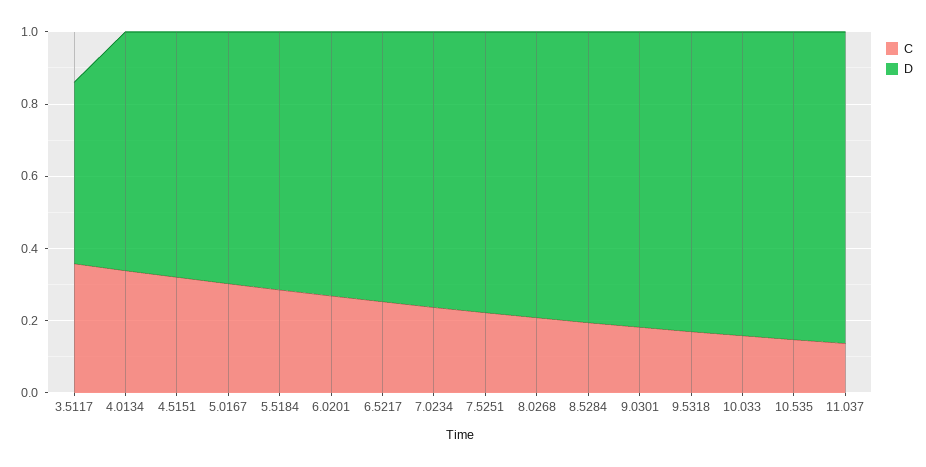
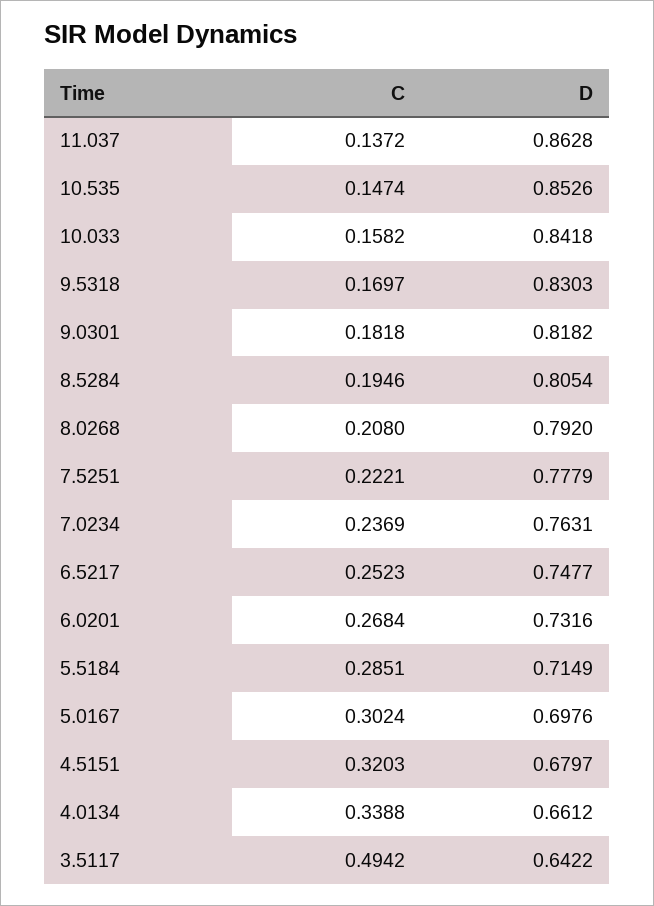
  {
    "C": {
-     "3.5117": 0.35,
+     "3.5117": 0.4942,
      "4.0134": 0.3388,
      "4.5151": 0.3203,
      "5.0167": 0.3024,
      "5.5184": 0.2851,
      "6.0201": 0.2684,
      "6.5217": 0.2523,
      "7.0234": 0.2369,
      "7.5251": 0.2221,
      "8.0268": 0.208,
      "8.5284": 0.1946,
      "9.0301": 0.1818,
      "9.5318": 0.1697,
      "10.033": 0.1582,
      "10.535": 0.1474,
      "11.037": 0.1372
    },
    "D": {
-     "3.5117": 0.5,
+     "3.5117": 0.6422,
      "4.0134": 0.6612,
      "4.5151": 0.6797,
      "5.0167": 0.6976,
      "5.5184": 0.7149,
      "6.0201": 0.7316,
      "6.5217": 0.7477,
      "7.0234": 0.7631,
      "7.5251": 0.7779,
      "8.0268": 0.792,
      "8.5284": 0.8054,
      "9.0301": 0.8182,
      "9.5318": 0.8303,
      "10.033": 0.8418,
      "10.535": 0.8526,
      "11.037": 0.8628
    }
  }

